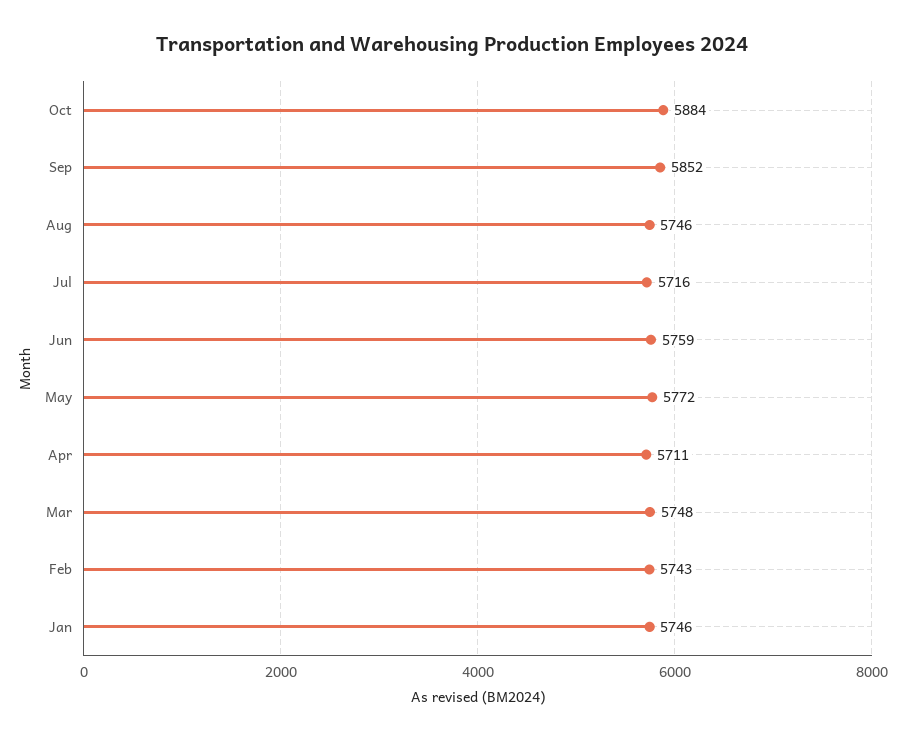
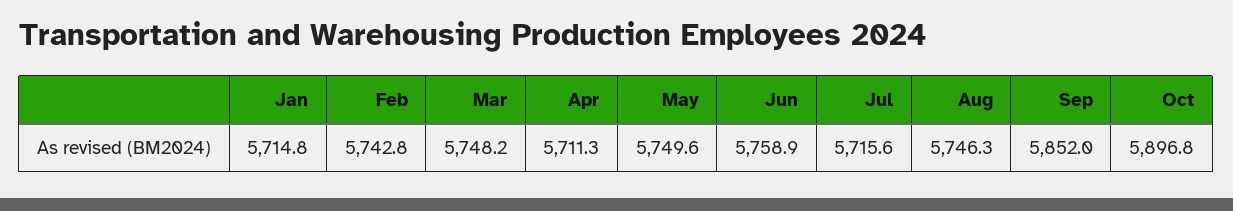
  {
-   "Oct": 5884,
+   "Oct": 5896.8,
    "Sep": 5852,
    "Aug": 5746.3,
    "Jul": 5715.6,
    "Jun": 5758.9,
-   "May": 5772,
+   "May": 5749.6,
    "Apr": 5711.3,
    "Mar": 5748.2,
    "Feb": 5742.8,
-   "Jan": 5746
+   "Jan": 5714.8
  }

